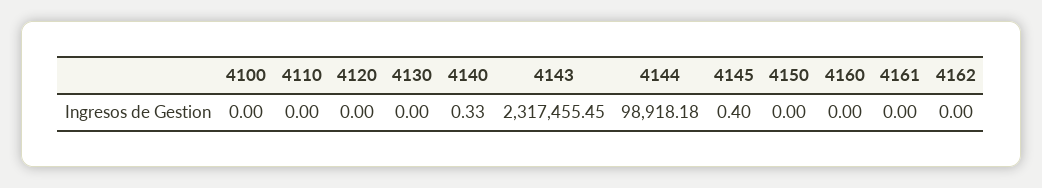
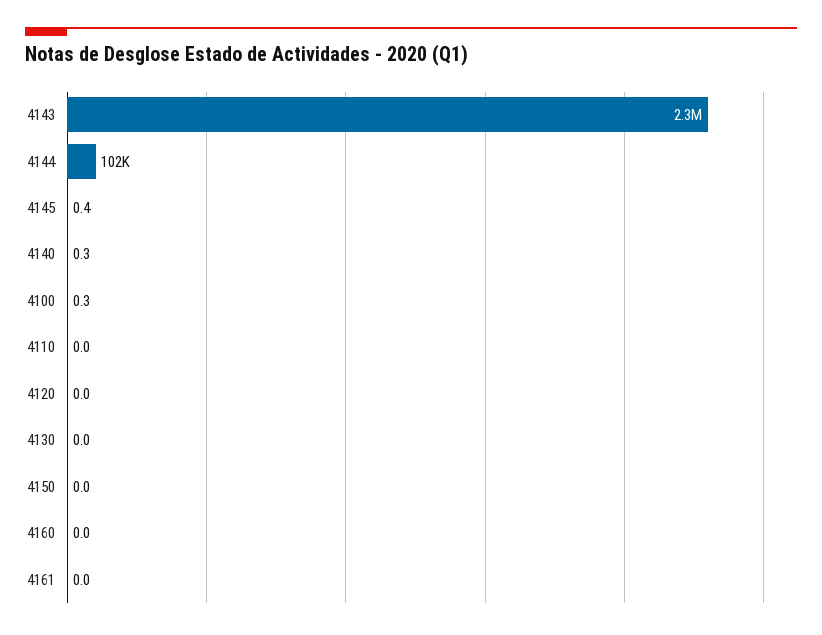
  {
-   "4100": 0,
+   "4100": 0.3,
    "4110": 0,
    "4120": 0,
    "4130": 0,
    "4140": 0.33,
    "4143": 2317455.45,
-   "4144": 98918.18,
+   "4144": 102000,
    "4145": 0.4,
    "4150": 0,
    "4160": 0,
-   "4161": 0,
+   "4161": 0
-   "4162": 0
  }

